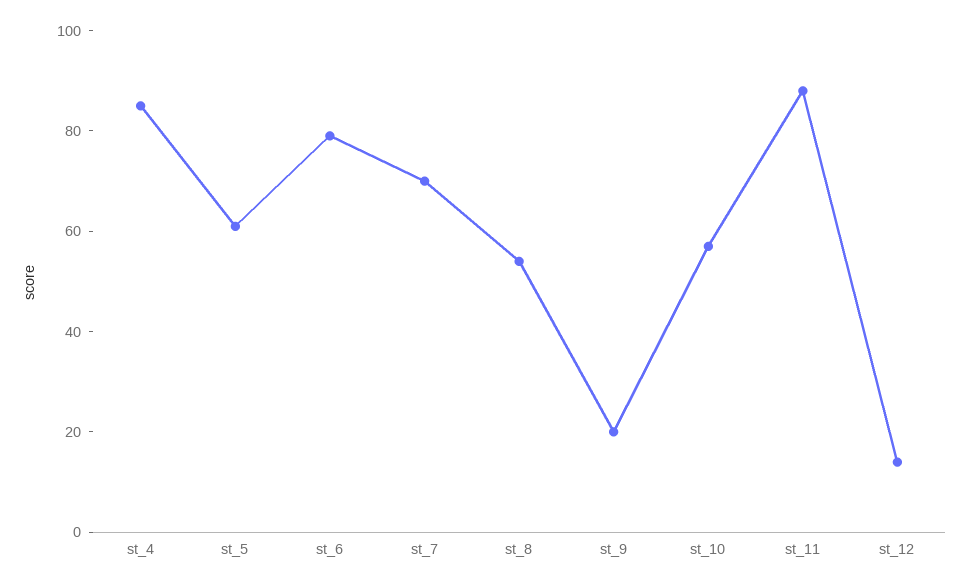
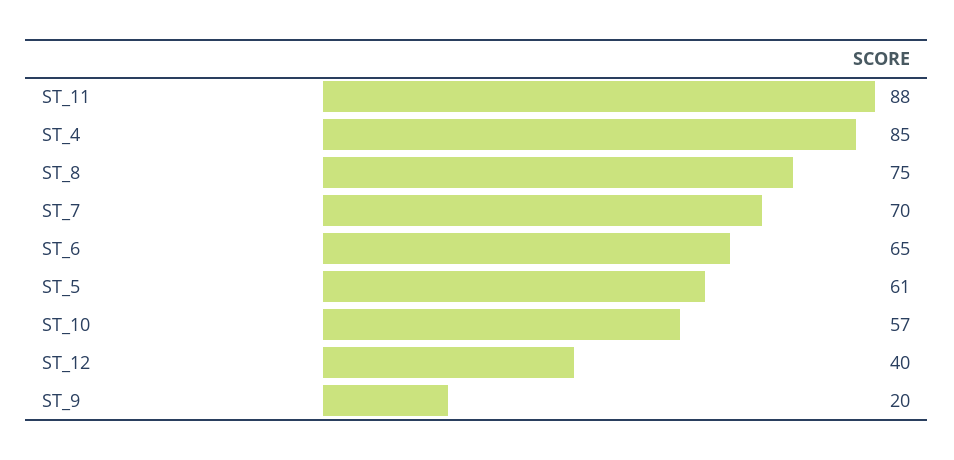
  {
    "st_4": 85,
    "st_5": 61,
-   "st_6": 80,
+   "st_6": 65,
    "st_7": 70,
-   "st_8": 55,
+   "st_8": 75,
    "st_9": 20,
    "st_10": 57,
    "st_11": 88,
-   "st_12": 15
+   "st_12": 40
  }

